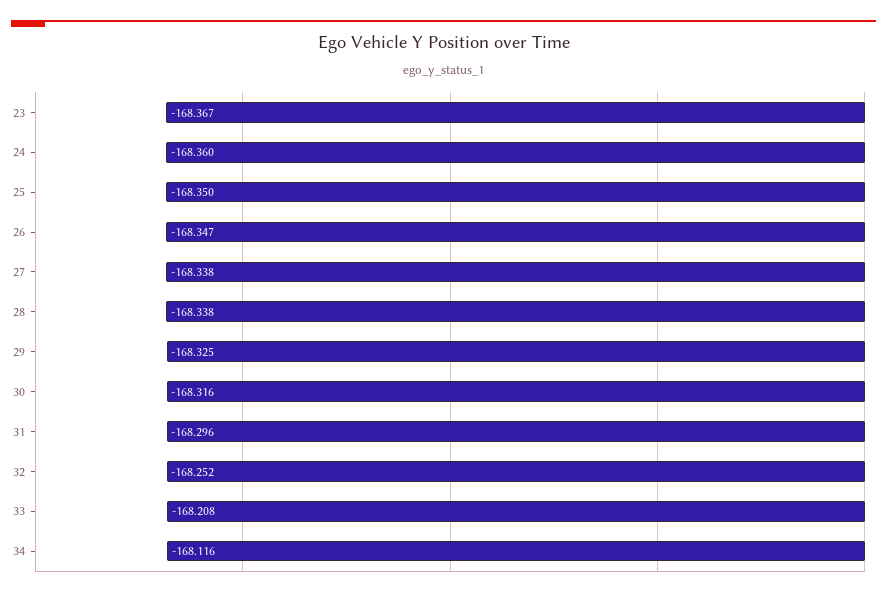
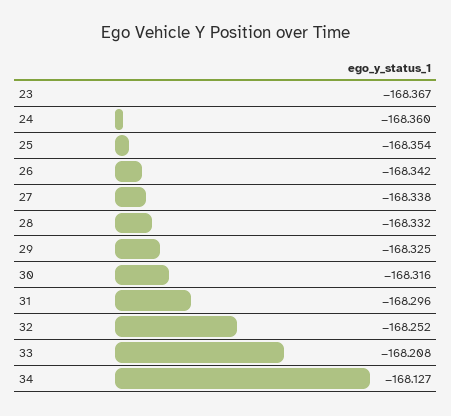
  {
    "23": -168.367,
    "24": -168.36,
-   "25": -168.35,
+   "25": -168.354,
-   "26": -168.347,
+   "26": -168.342,
    "27": -168.338,
-   "28": -168.338,
+   "28": -168.332,
    "29": -168.325,
    "30": -168.316,
    "31": -168.296,
    "32": -168.252,
    "33": -168.208,
-   "34": -168.116
+   "34": -168.127
  }

